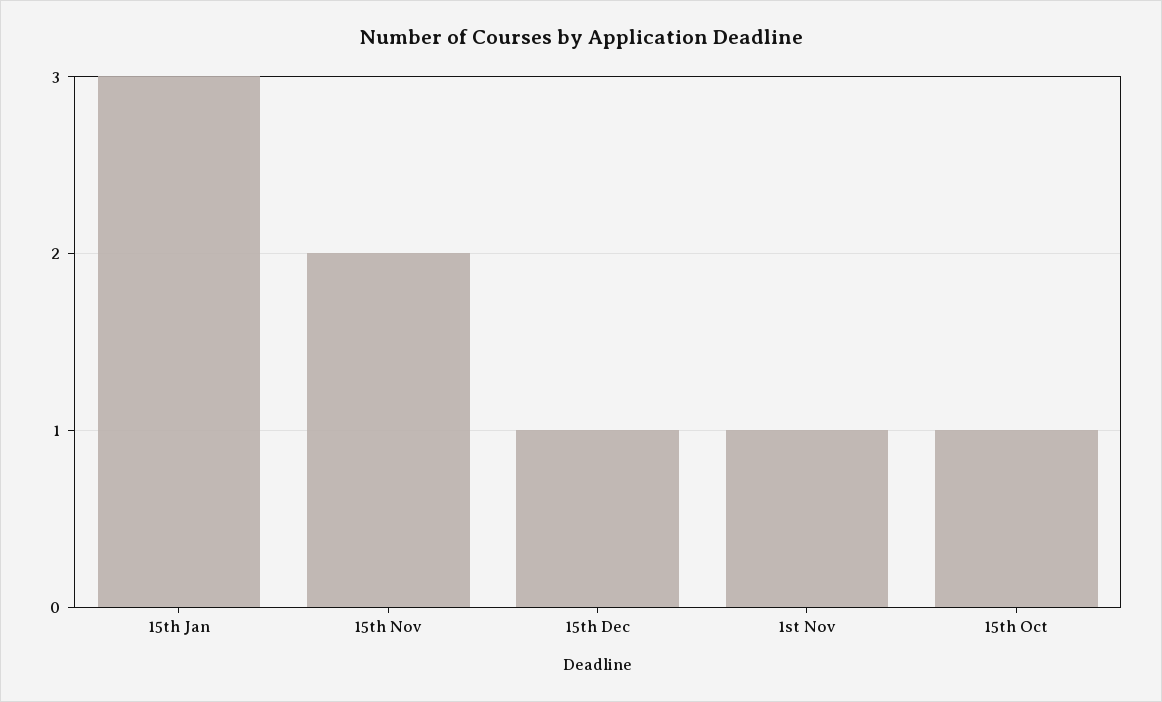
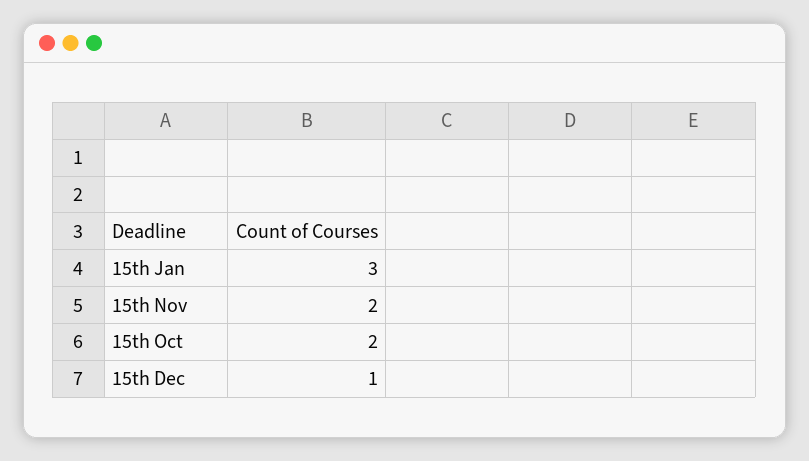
  {
    "15th Jan": 3,
    "15th Nov": 2,
    "15th Dec": 1,
-   "1st Nov": 1,
-   "15th Oct": 1
+   "15th Oct": 2
  }

